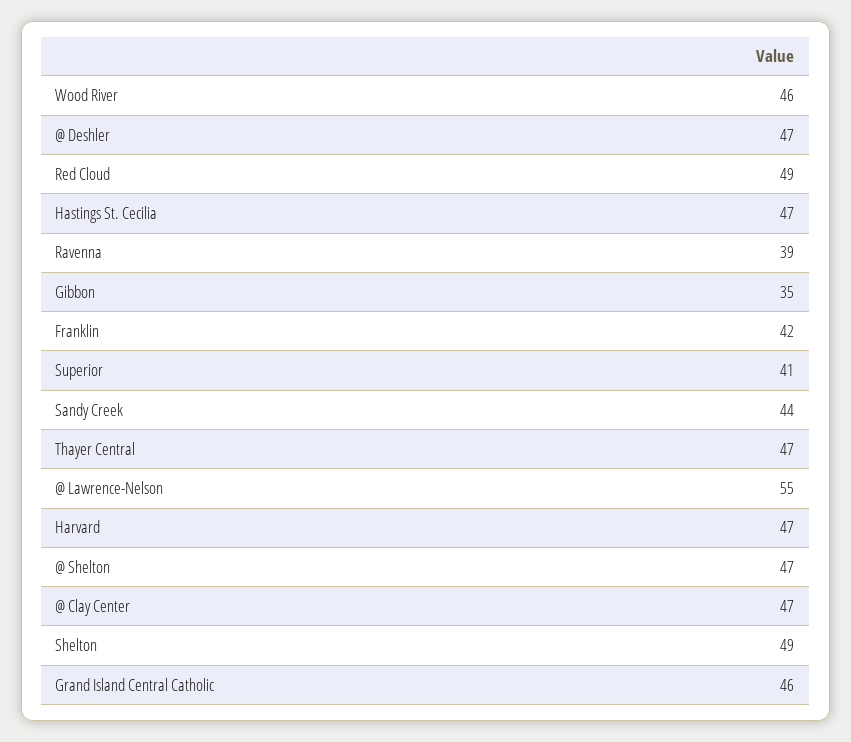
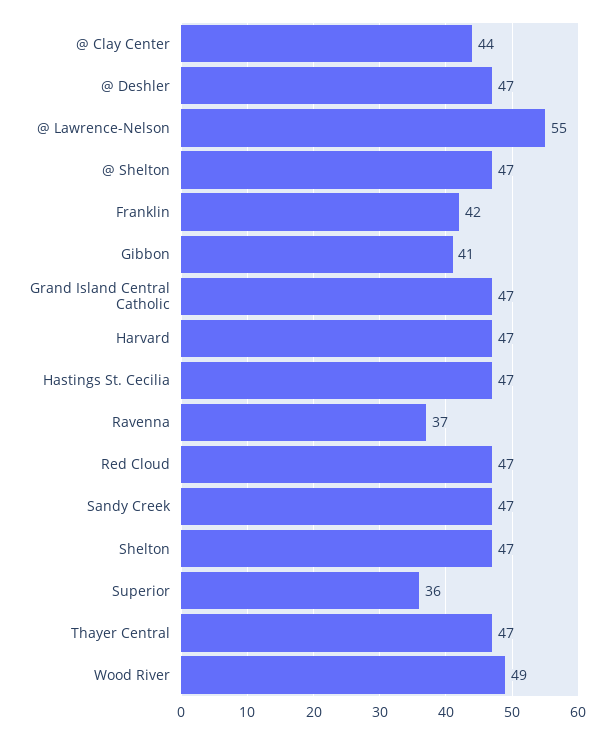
  {
-   "Wood River": 46,
+   "Wood River": 49,
    "@ Deshler": 47,
-   "Red Cloud": 49,
+   "Red Cloud": 47,
    "Hastings St. Cecilia": 47,
-   "Ravenna": 39,
+   "Ravenna": 37,
-   "Gibbon": 35,
+   "Gibbon": 41,
    "Franklin": 42,
-   "Superior": 41,
+   "Superior": 36,
-   "Sandy Creek": 44,
+   "Sandy Creek": 47,
    "Thayer Central": 47,
    "@ Lawrence-Nelson": 55,
    "Harvard": 47,
    "@ Shelton": 47,
-   "@ Clay Center": 47,
+   "@ Clay Center": 44,
-   "Shelton": 49,
+   "Shelton": 47,
-   "Grand Island Central Catholic": 46
+   "Grand Island Central Catholic": 47
  }

